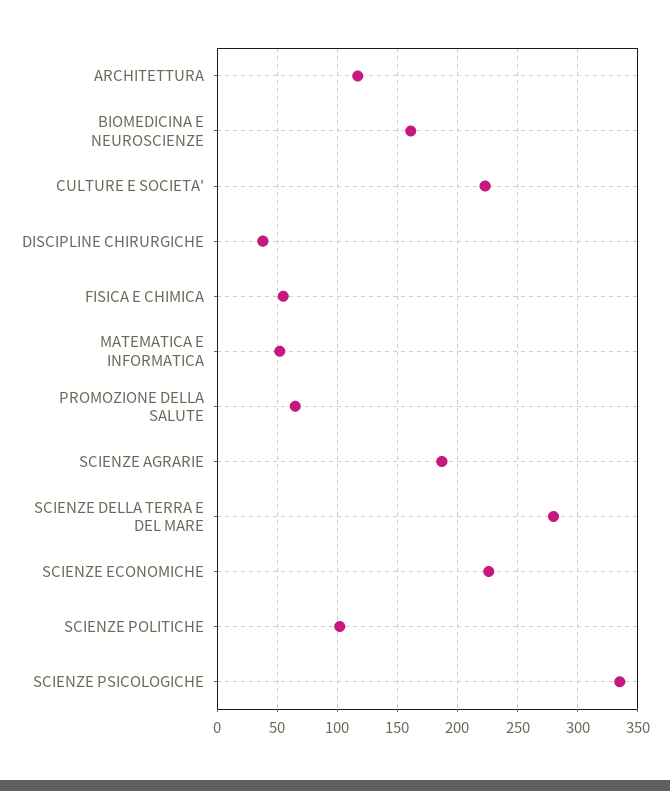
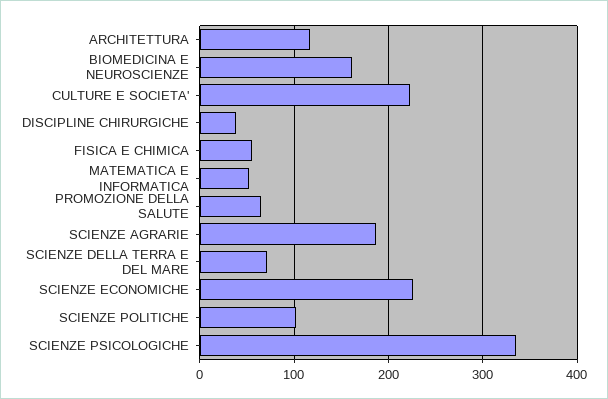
  {
    "ARCHITETTURA": 115,
    "BIOMEDICINA E NEUROSCIENZE": 160,
    "CULTURE E SOCIETA'": 225,
    "DISCIPLINE CHIRURGICHE": 40,
    "FISICA E CHIMICA": 55,
    "MATEMATICA E INFORMATICA": 50,
    "PROMOZIONE DELLA SALUTE": 65,
    "SCIENZE AGRARIE": 185,
-   "SCIENZE DELLA TERRA E DEL MARE": 280,
+   "SCIENZE DELLA TERRA E DEL MARE": 70,
    "SCIENZE ECONOMICHE": 225,
    "SCIENZE POLITICHE": 100,
    "SCIENZE PSICOLOGICHE": 335
  }

